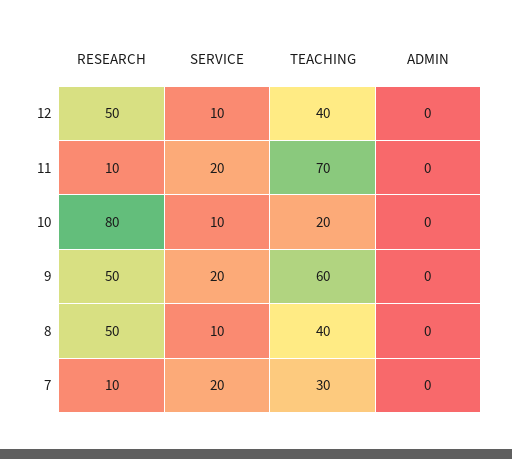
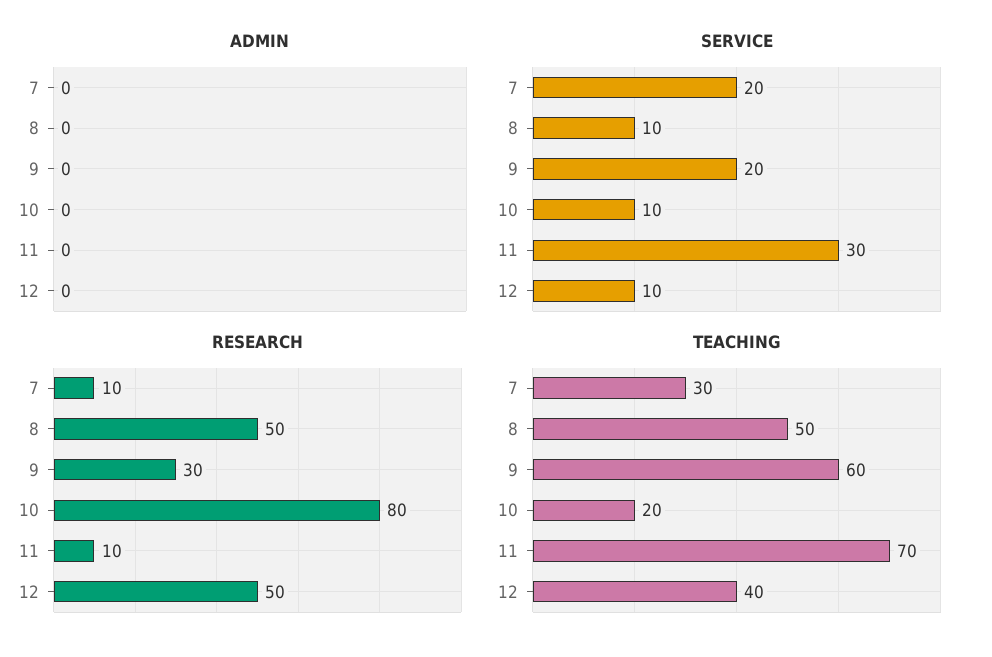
  {
    "RESEARCH": {
      "12": 50,
      "11": 10,
      "10": 80,
-     "9": 50,
+     "9": 30,
      "8": 50,
      "7": 10
    },
    "SERVICE": {
      "12": 10,
-     "11": 20,
+     "11": 30,
      "10": 10,
      "9": 20,
      "8": 10,
      "7": 20
    },
    "TEACHING": {
      "12": 40,
      "11": 70,
      "10": 20,
      "9": 60,
-     "8": 40,
+     "8": 50,
      "7": 30
    },
    "ADMIN": {
      "12": 0,
      "11": 0,
      "10": 0,
      "9": 0,
      "8": 0,
      "7": 0
    }
  }

